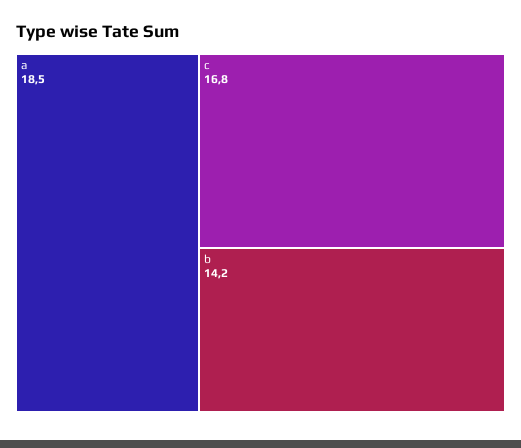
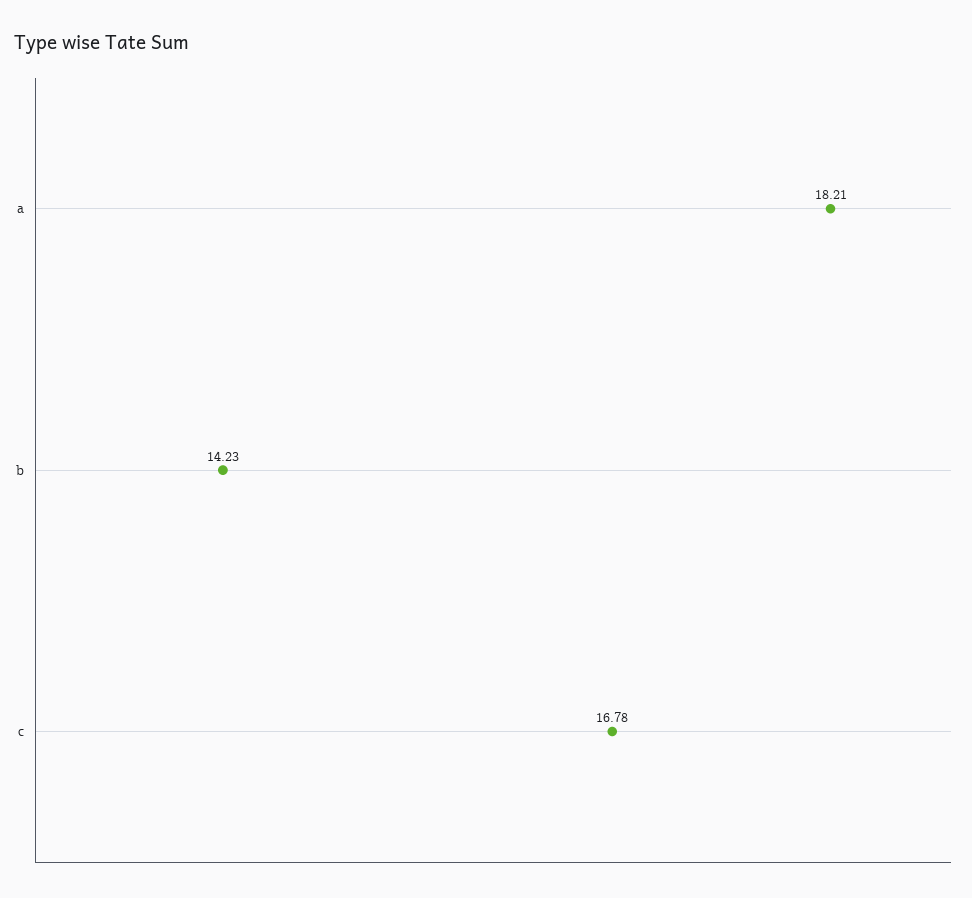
  {
-   "a": 18.5,
+   "a": 18.21,
    "c": 16.78,
    "b": 14.23
  }

